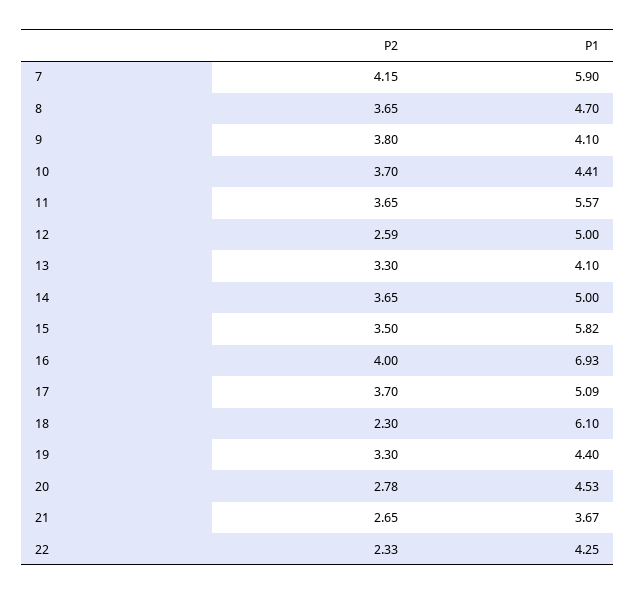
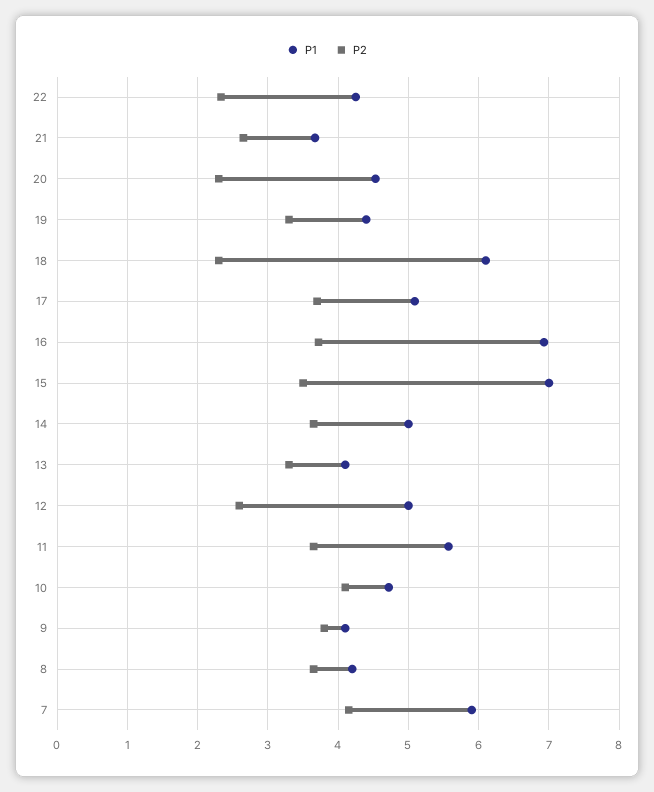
  {
    "P2": {
      "7": 4.15,
      "8": 3.65,
      "9": 3.8,
-     "10": 3.7,
+     "10": 4.1,
      "11": 3.65,
      "12": 2.59,
      "13": 3.3,
      "14": 3.65,
      "15": 3.5,
-     "16": 4,
+     "16": 3.7,
      "17": 3.7,
      "18": 2.3,
      "19": 3.3,
-     "20": 2.78,
+     "20": 2.3,
      "21": 2.65,
      "22": 2.33
    },
    "P1": {
      "7": 5.9,
-     "8": 4.7,
+     "8": 4.2,
      "9": 4.1,
-     "10": 4.41,
+     "10": 4.7,
      "11": 5.57,
      "12": 5,
      "13": 4.1,
      "14": 5,
-     "15": 5.82,
+     "15": 7,
      "16": 6.93,
      "17": 5.09,
      "18": 6.1,
      "19": 4.4,
      "20": 4.53,
      "21": 3.67,
      "22": 4.25
    }
  }

